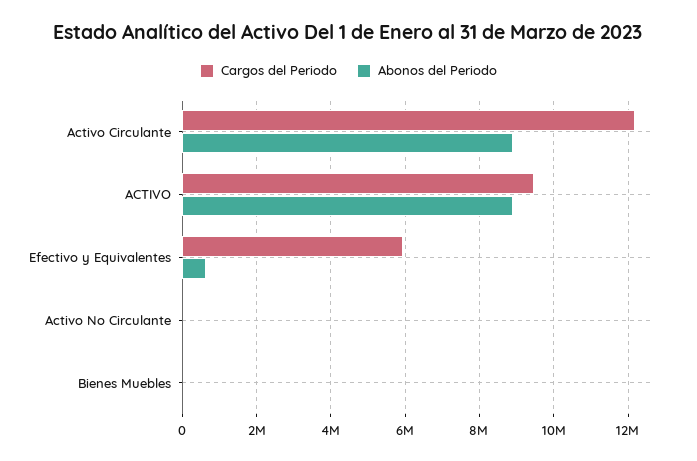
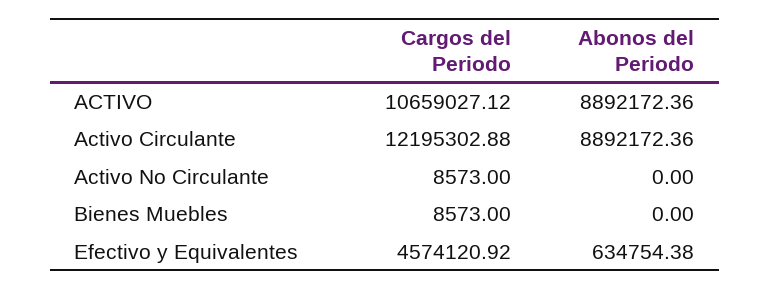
  {
    "Cargos del Periodo": {
      "Activo Circulante": 12195302.88,
-     "ACTIVO": 9400000,
+     "ACTIVO": 10659027.12,
-     "Efectivo y Equivalentes": 6000000,
+     "Efectivo y Equivalentes": 4574120.92,
      "Activo No Circulante": 8573,
      "Bienes Muebles": 8573
    },
    "Abonos del Periodo": {
      "Activo Circulante": 8892172.36,
      "ACTIVO": 8892172.36,
      "Efectivo y Equivalentes": 634754.38,
      "Activo No Circulante": 0,
      "Bienes Muebles": 0
    }
  }

